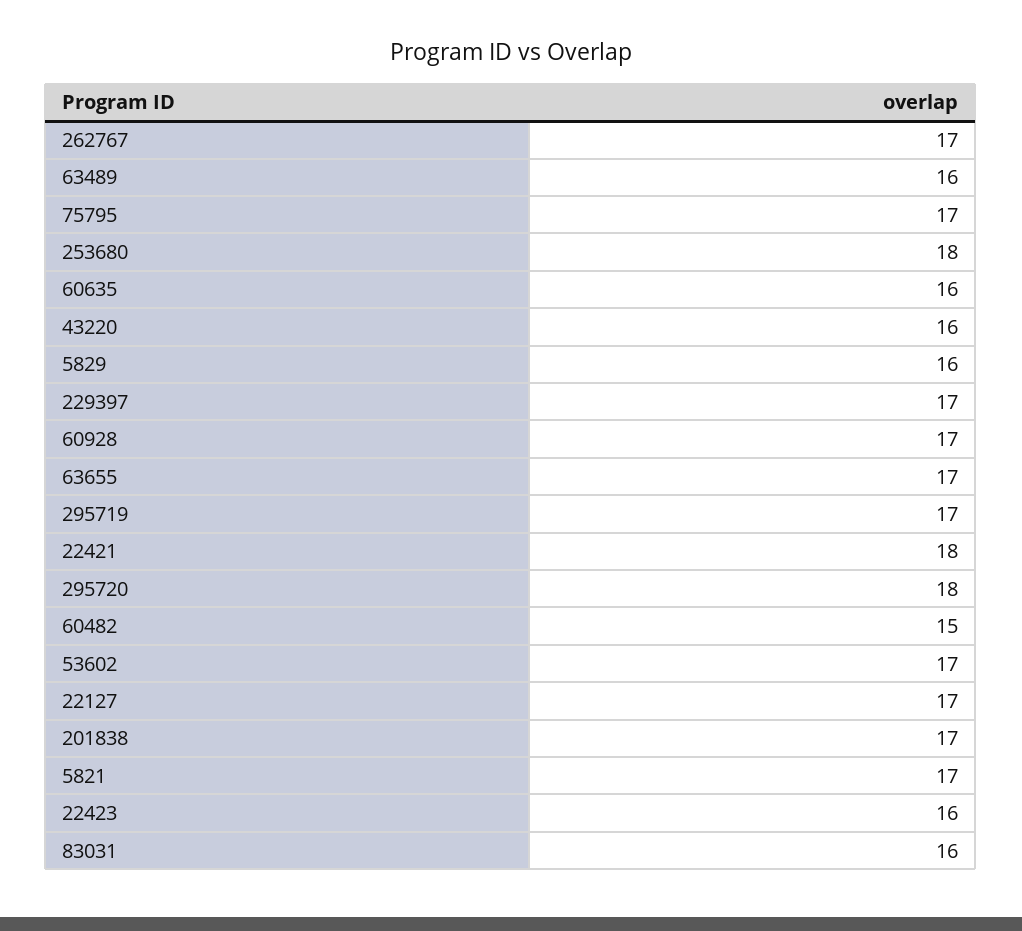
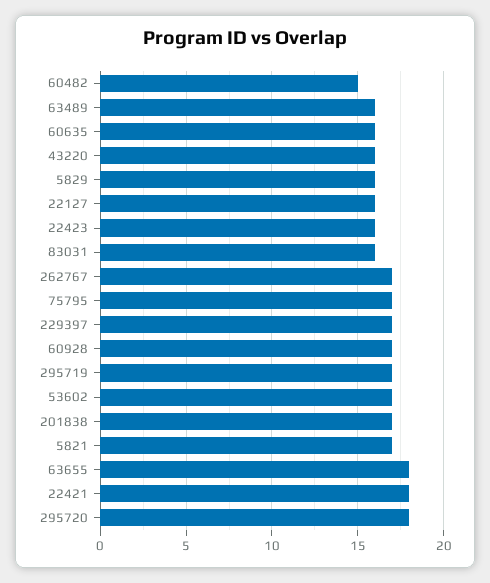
  {
    "262767": 17,
    "63489": 16,
    "75795": 17,
-   "253680": 18,
    "60635": 16,
    "43220": 16,
    "5829": 16,
    "229397": 17,
    "60928": 17,
-   "63655": 17,
+   "63655": 18,
    "295719": 17,
    "22421": 18,
    "295720": 18,
    "60482": 15,
    "53602": 17,
-   "22127": 17,
+   "22127": 16,
    "201838": 17,
    "5821": 17,
    "22423": 16,
    "83031": 16
  }

